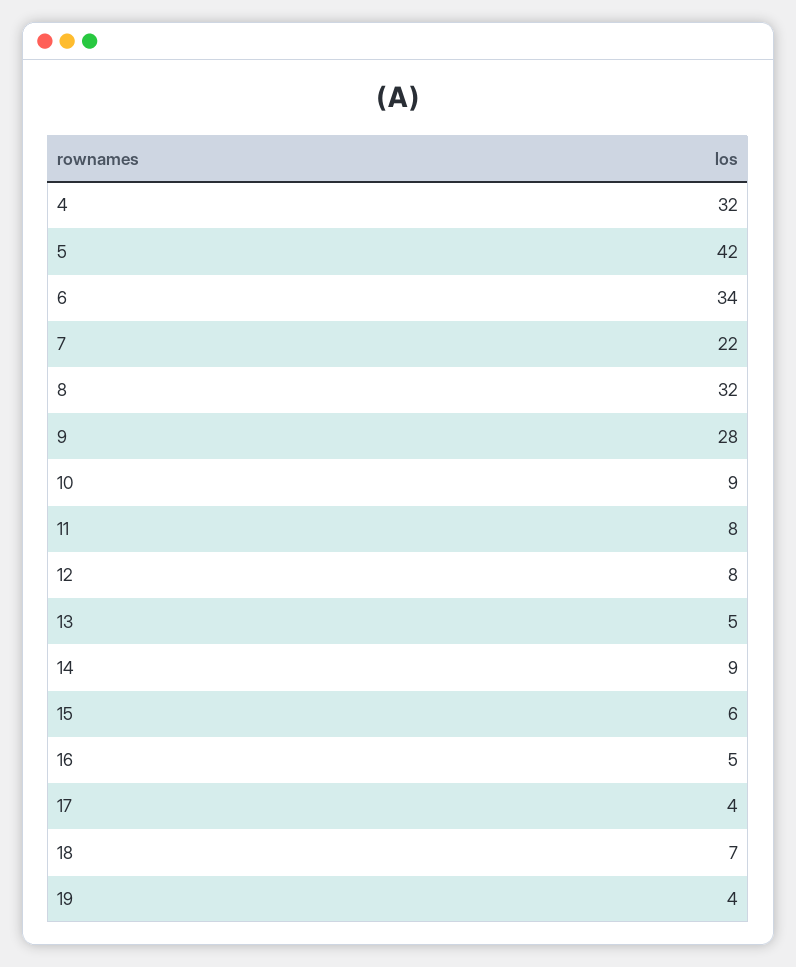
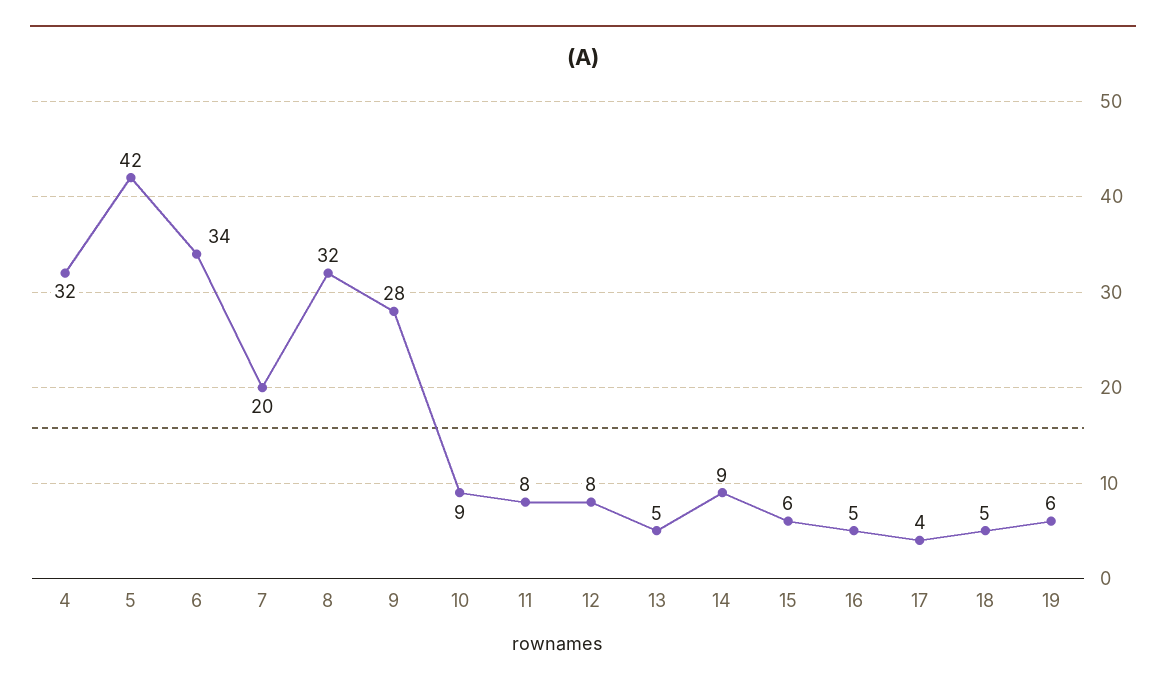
  {
    "4": 32,
    "5": 42,
    "6": 34,
-   "7": 22,
+   "7": 20,
    "8": 32,
    "9": 28,
    "10": 9,
    "11": 8,
    "12": 8,
    "13": 5,
    "14": 9,
    "15": 6,
    "16": 5,
    "17": 4,
-   "18": 7,
+   "18": 5,
-   "19": 4
+   "19": 6
  }

